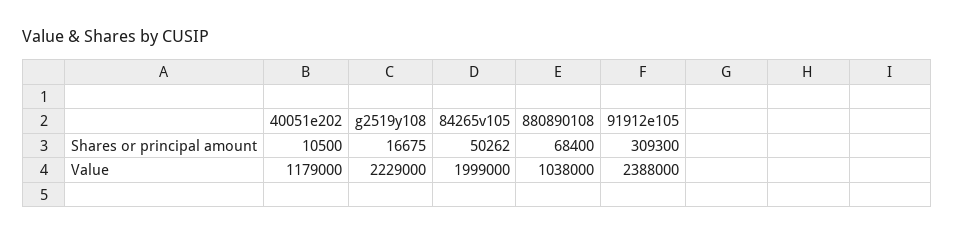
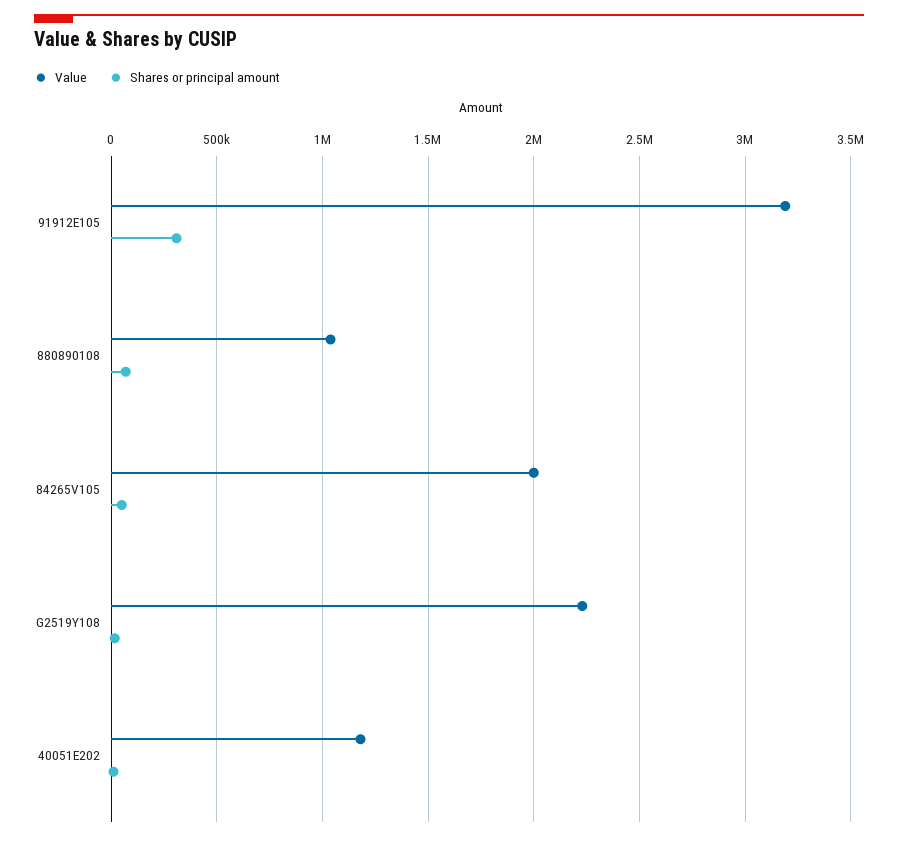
  {
    "Shares or principal amount": {
      "40051e202": 10500,
      "g2519y108": 16675,
      "84265v105": 50262,
      "880890108": 68400,
      "91912e105": 309300
    },
    "Value": {
      "40051e202": 1179000,
      "g2519y108": 2229000,
      "84265v105": 1999000,
      "880890108": 1038000,
-     "91912e105": 2388000
+     "91912e105": 3200000
    }
  }

